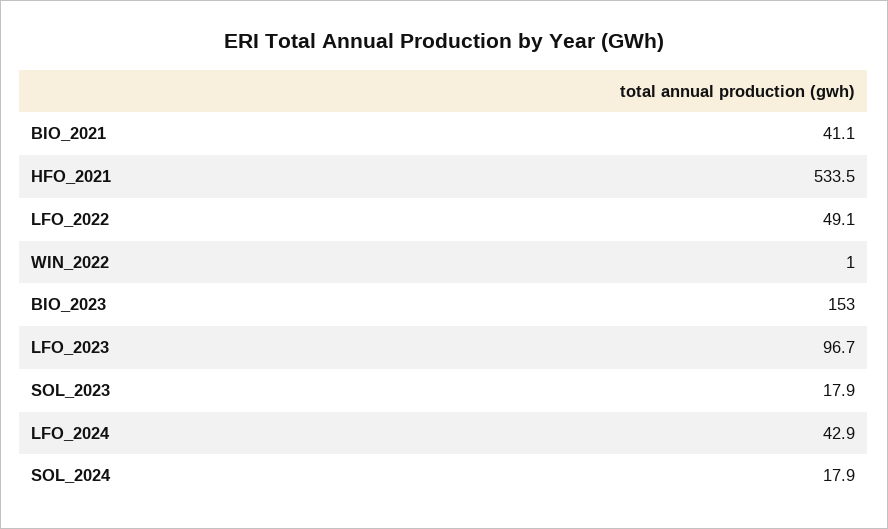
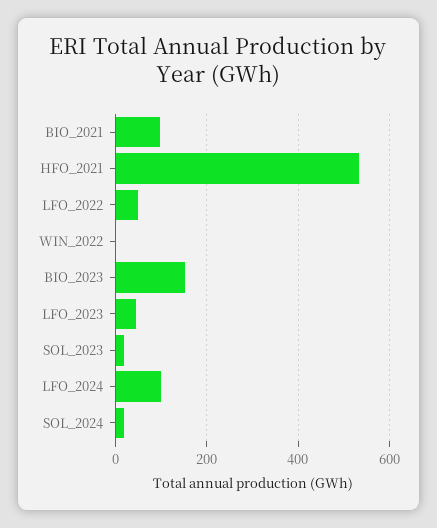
  {
-   "BIO_2021": 41.1,
+   "BIO_2021": 100,
    "HFO_2021": 533.5,
    "LFO_2022": 49.1,
    "WIN_2022": 1,
    "BIO_2023": 153,
-   "LFO_2023": 96.7,
+   "LFO_2023": 40,
    "SOL_2023": 17.9,
-   "LFO_2024": 42.9,
+   "LFO_2024": 100,
    "SOL_2024": 17.9
  }

